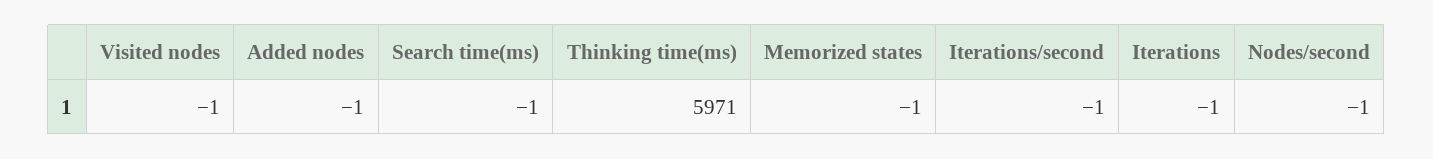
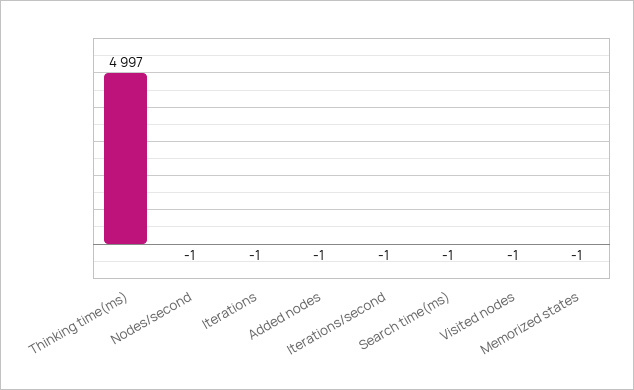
  {
    "Visited nodes": -1,
    "Added nodes": -1,
    "Search time(ms)": -1,
-   "Thinking time(ms)": 5971,
+   "Thinking time(ms)": 4997,
    "Memorized states": -1,
    "Iterations/second": -1,
    "Iterations": -1,
    "Nodes/second": -1
  }

